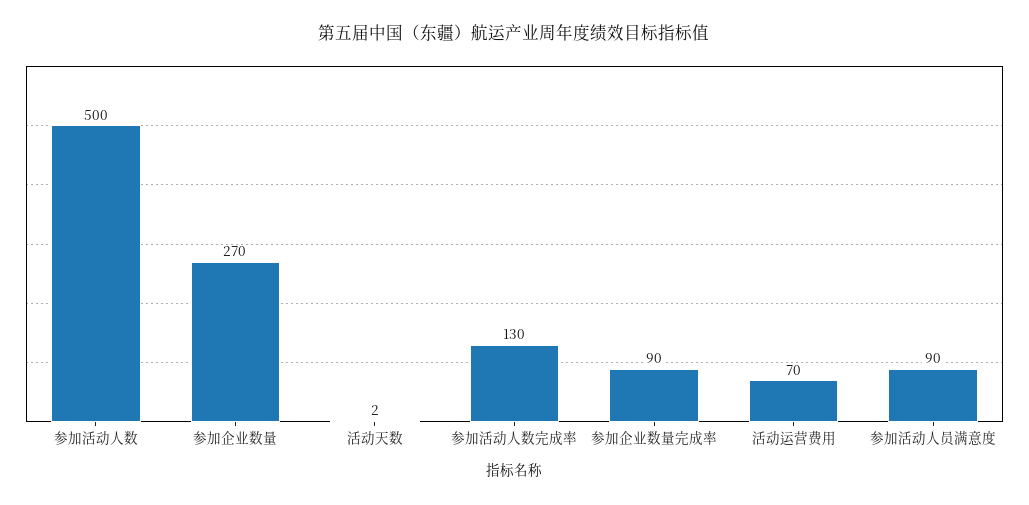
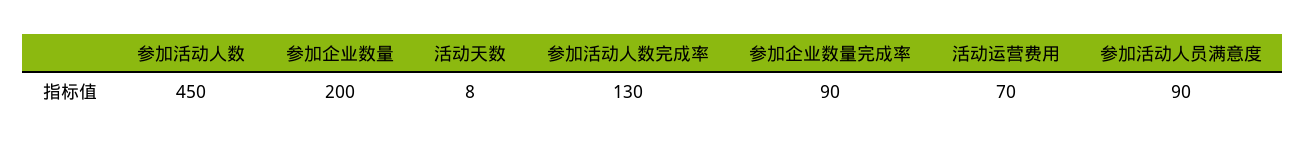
  {
-   "参加活动人数": 500,
+   "参加活动人数": 450,
-   "参加企业数量": 270,
+   "参加企业数量": 200,
-   "活动天数": 2,
+   "活动天数": 8,
    "参加活动人数完成率": 130,
    "参加企业数量完成率": 90,
    "活动运营费用": 70,
    "参加活动人员满意度": 90
  }

